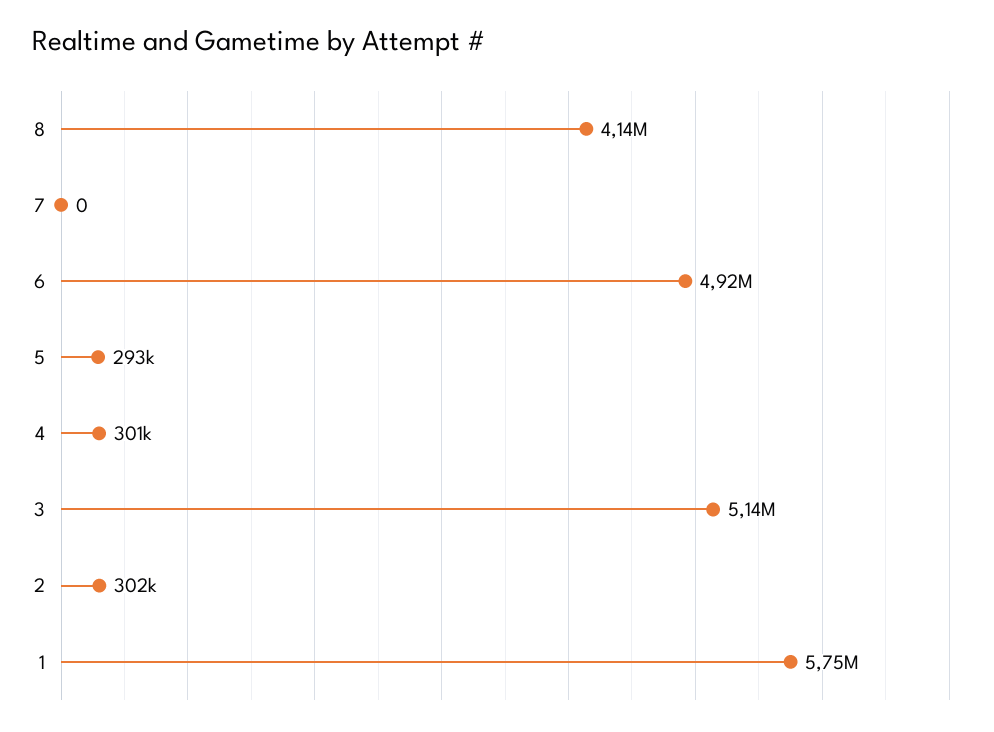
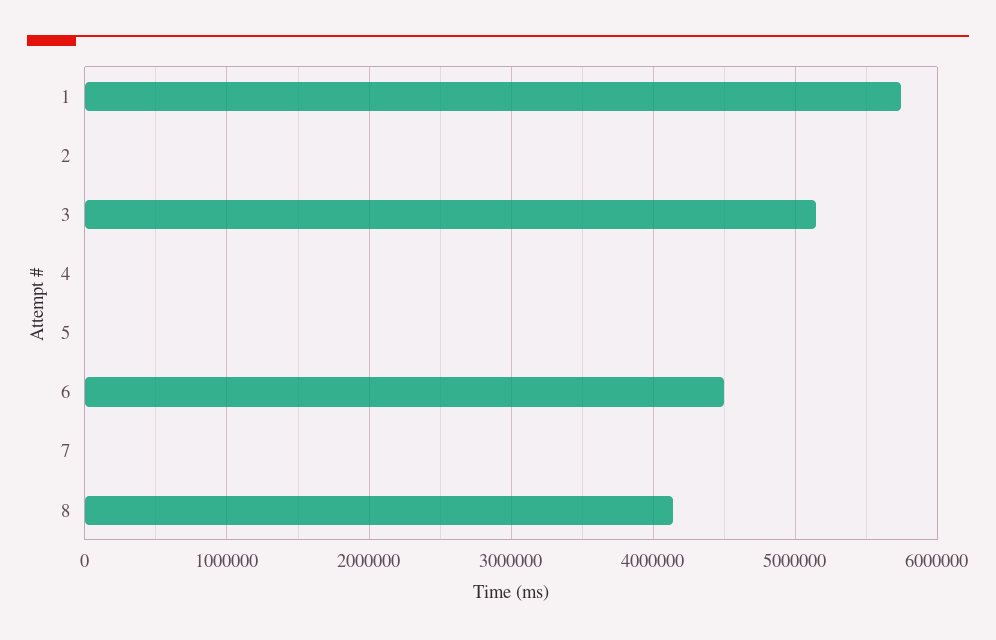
  {
    "8": 4140000,
    "7": 0,
-   "6": 4920000,
+   "6": 4500000,
-   "5": 293000,
+   "5": 0,
-   "4": 301000,
+   "4": 0,
    "3": 5140000,
-   "2": 302000,
+   "2": 0,
    "1": 5750000
  }

